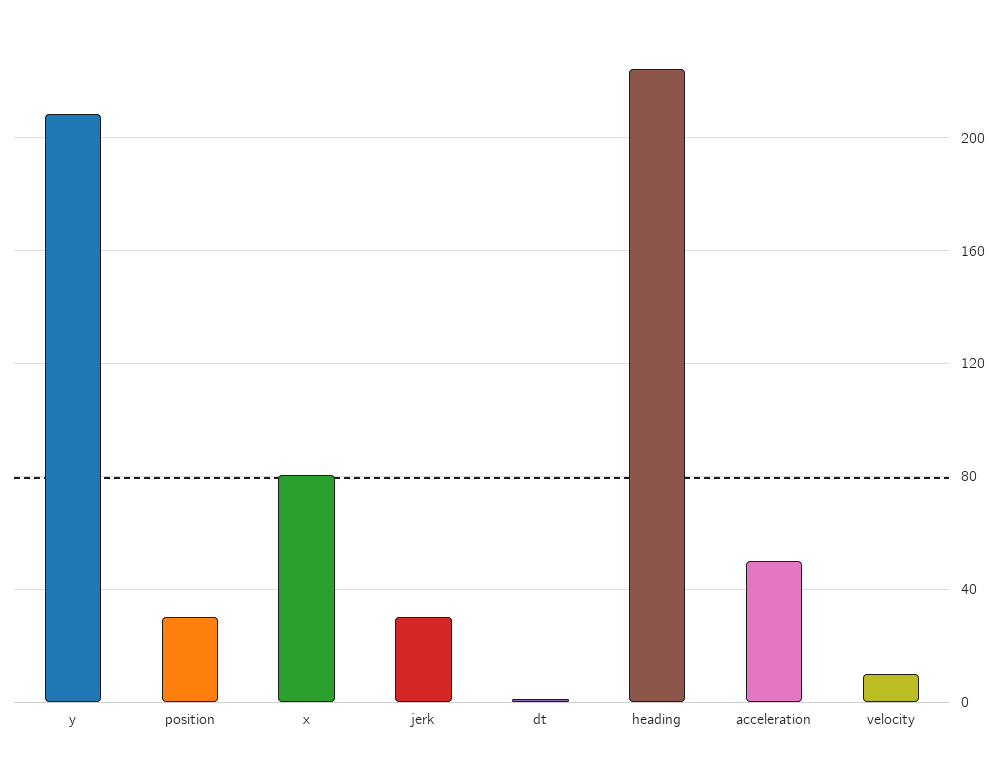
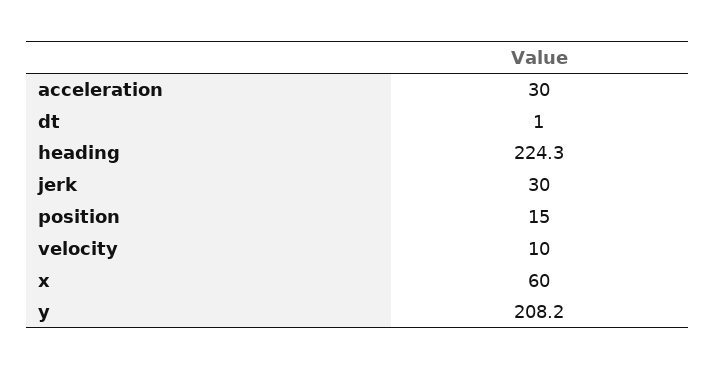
  {
    "y": 208.2,
-   "position": 30,
+   "position": 15,
-   "x": 80,
+   "x": 60,
    "jerk": 30,
    "dt": 1,
    "heading": 224.3,
-   "acceleration": 50,
+   "acceleration": 30,
    "velocity": 10
  }

